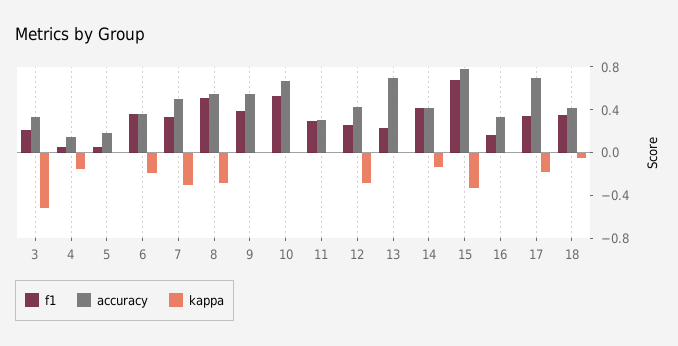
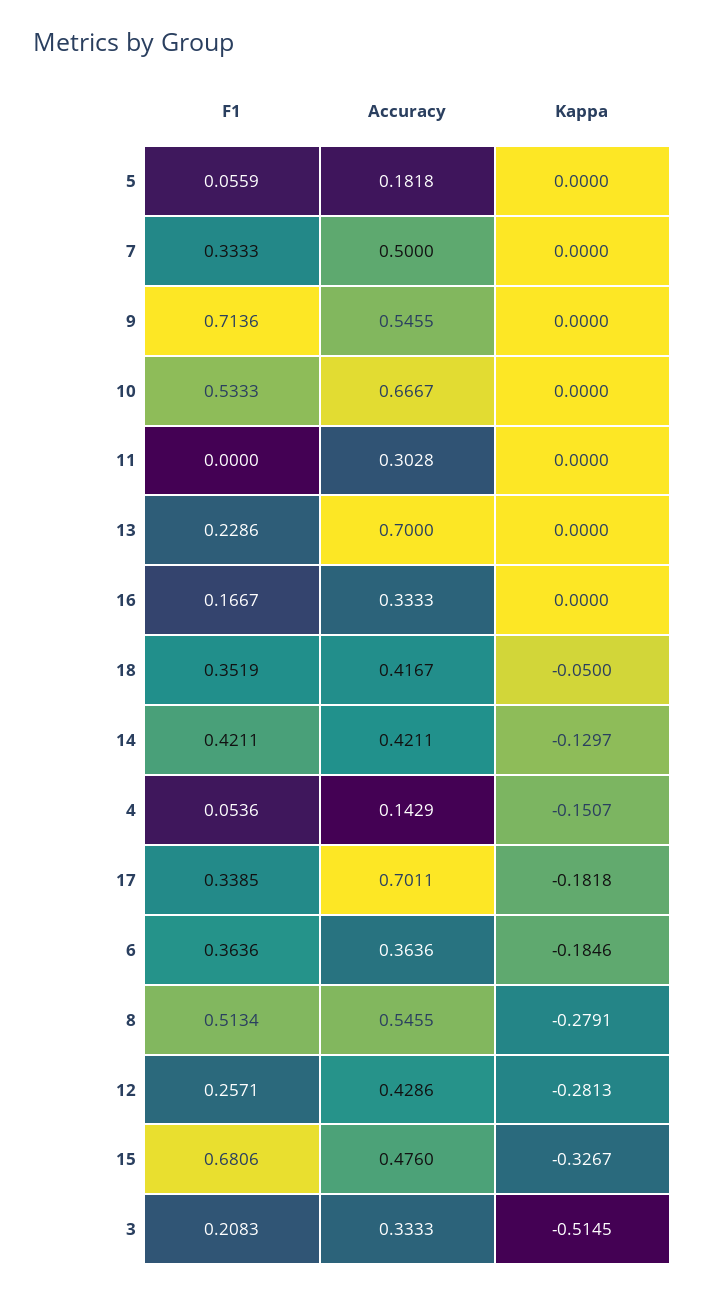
  {
    "f1": {
      "3": 0.2083,
      "4": 0.0536,
      "5": 0.0559,
      "6": 0.3636,
      "7": 0.3333,
      "8": 0.5134,
-     "9": 0.4,
+     "9": 0.7136,
      "10": 0.5333,
-     "11": 0.3,
+     "11": 0,
      "12": 0.2571,
      "13": 0.2286,
      "14": 0.4211,
      "15": 0.6806,
      "16": 0.1667,
      "17": 0.3385,
      "18": 0.3519
    },
    "accuracy": {
      "3": 0.3333,
      "4": 0.1429,
      "5": 0.1818,
      "6": 0.3636,
      "7": 0.5,
      "8": 0.5455,
      "9": 0.5455,
      "10": 0.6667,
      "11": 0.3028,
      "12": 0.4286,
      "13": 0.7,
      "14": 0.4211,
-     "15": 0.8,
+     "15": 0.476,
      "16": 0.3333,
      "17": 0.7011,
      "18": 0.4167
    },
    "kappa": {
      "3": -0.5145,
      "4": -0.1507,
      "5": 0,
      "6": -0.1846,
-     "7": -0.3,
+     "7": 0,
      "8": -0.2791,
      "9": 0,
      "10": 0,
      "11": 0,
      "12": -0.2813,
      "13": 0,
      "14": -0.1297,
      "15": -0.3267,
      "16": 0,
      "17": -0.1818,
      "18": -0.05
    }
  }

